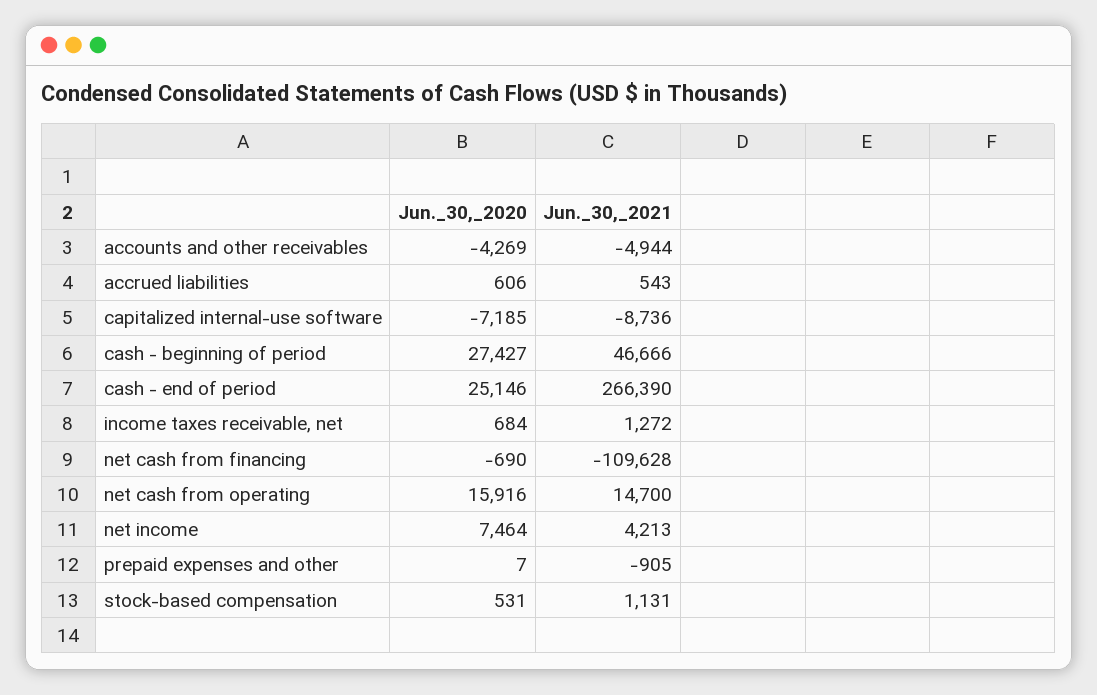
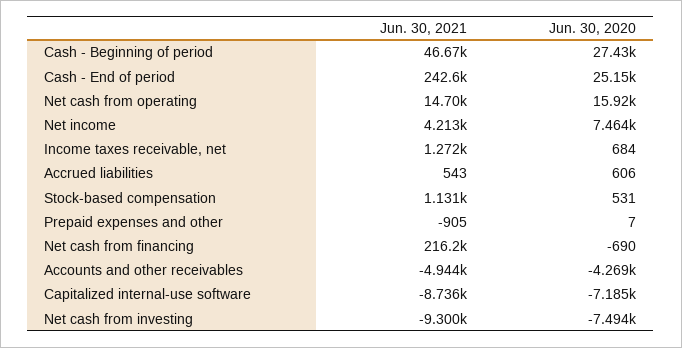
  {
    "Jun._30,_2020": {
      "accounts and other receivables": -4269,
      "accrued liabilities": 606,
      "capitalized internal-use software": -7185,
      "cash - beginning of period": 27427,
      "cash - end of period": 25146,
      "income taxes receivable, net": 684,
      "net cash from financing": -690,
      "net cash from operating": 15916,
      "net income": 7464,
      "prepaid expenses and other": 7,
-     "stock-based compensation": 531
+     "stock-based compensation": 531,
+     "Net cash from investing": -7494
    },
    "Jun._30,_2021": {
      "accounts and other receivables": -4944,
      "accrued liabilities": 543,
      "capitalized internal-use software": -8736,
      "cash - beginning of period": 46666,
-     "cash - end of period": 266390,
+     "cash - end of period": 242600,
      "income taxes receivable, net": 1272,
-     "net cash from financing": -109628,
+     "net cash from financing": 216200,
      "net cash from operating": 14700,
      "net income": 4213,
      "prepaid expenses and other": -905,
-     "stock-based compensation": 1131
+     "stock-based compensation": 1131,
+     "Net cash from investing": -9300
    }
  }

